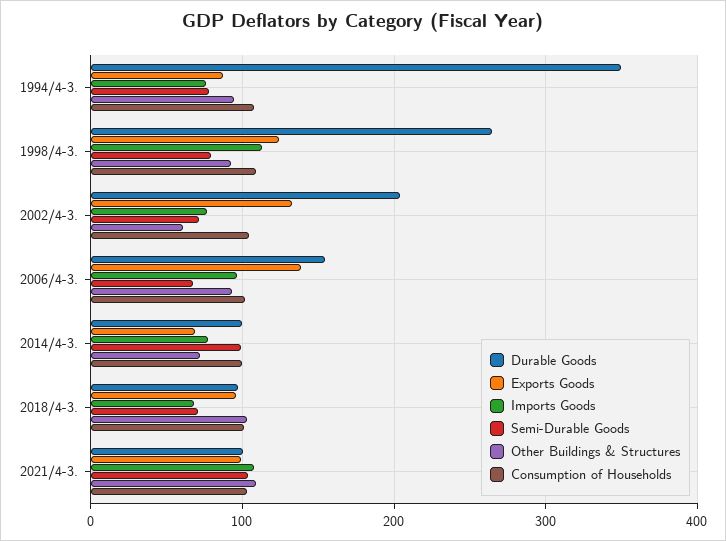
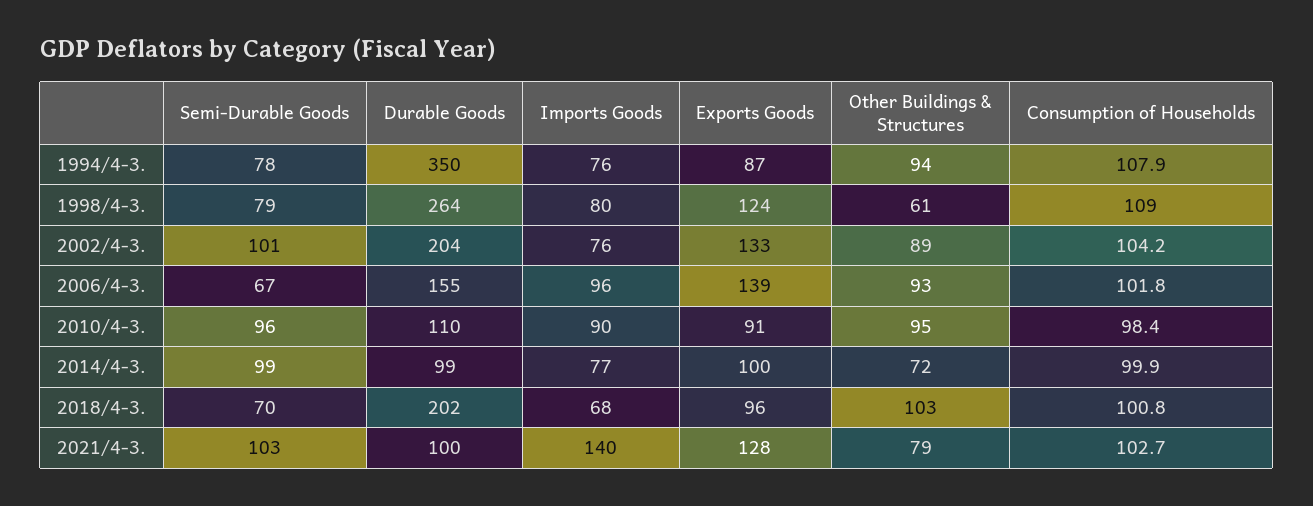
  {
    "Durable Goods": {
      "1994/4-3.": 350,
      "1998/4-3.": 264,
      "2002/4-3.": 204,
      "2006/4-3.": 155,
      "2014/4-3.": 99,
-     "2018/4-3.": 100,
+     "2018/4-3.": 202,
-     "2021/4-3.": 100
+     "2021/4-3.": 100,
+     "2010/4-3.": 110
    },
    "Exports Goods": {
      "1994/4-3.": 87,
      "1998/4-3.": 124,
      "2002/4-3.": 133,
      "2006/4-3.": 139,
-     "2014/4-3.": 70,
+     "2014/4-3.": 100,
      "2018/4-3.": 96,
-     "2021/4-3.": 100
+     "2021/4-3.": 128,
+     "2010/4-3.": 91
    },
    "Imports Goods": {
      "1994/4-3.": 76,
-     "1998/4-3.": 110,
+     "1998/4-3.": 80,
      "2002/4-3.": 76,
      "2006/4-3.": 96,
      "2014/4-3.": 77,
      "2018/4-3.": 68,
-     "2021/4-3.": 110
+     "2021/4-3.": 140,
+     "2010/4-3.": 90
    },
    "Semi-Durable Goods": {
      "1994/4-3.": 78,
      "1998/4-3.": 79,
-     "2002/4-3.": 70,
+     "2002/4-3.": 101,
      "2006/4-3.": 67,
      "2014/4-3.": 99,
      "2018/4-3.": 70,
-     "2021/4-3.": 103
+     "2021/4-3.": 103,
+     "2010/4-3.": 96
    },
    "Other Buildings & Structures": {
      "1994/4-3.": 94,
-     "1998/4-3.": 90,
+     "1998/4-3.": 61,
-     "2002/4-3.": 60,
+     "2002/4-3.": 89,
      "2006/4-3.": 93,
      "2014/4-3.": 72,
      "2018/4-3.": 103,
-     "2021/4-3.": 110
+     "2021/4-3.": 79,
+     "2010/4-3.": 95
    },
    "Consumption of Households": {
      "1994/4-3.": 107.9,
      "1998/4-3.": 109,
      "2002/4-3.": 104.2,
      "2006/4-3.": 101.8,
      "2014/4-3.": 99.9,
      "2018/4-3.": 100.8,
-     "2021/4-3.": 102.7
+     "2021/4-3.": 102.7,
+     "2010/4-3.": 98.4
    }
  }

